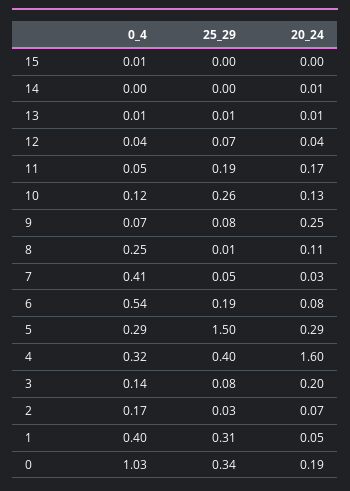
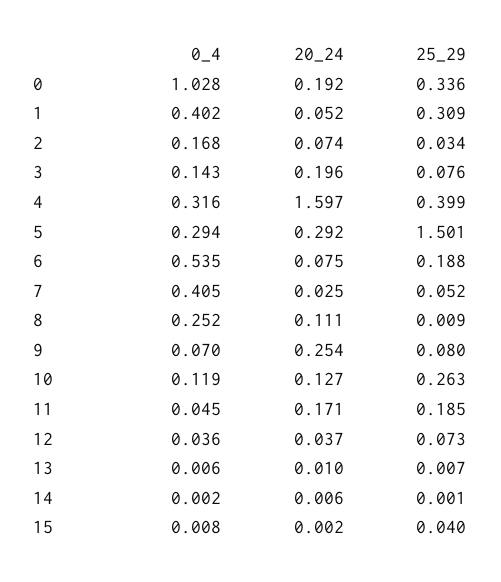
  {
    "0_4": {
      "15": 0.008,
      "14": 0.002,
      "13": 0.006,
      "12": 0.036,
      "11": 0.045,
      "10": 0.119,
      "9": 0.07,
      "8": 0.252,
      "7": 0.405,
      "6": 0.535,
      "5": 0.294,
      "4": 0.316,
      "3": 0.143,
      "2": 0.168,
      "1": 0.402,
      "0": 1.028
    },
    "25_29": {
-     "15": 0,
+     "15": 0.04,
      "14": 0.001,
      "13": 0.007,
      "12": 0.073,
      "11": 0.185,
      "10": 0.263,
      "9": 0.08,
      "8": 0.009,
      "7": 0.052,
      "6": 0.188,
      "5": 1.501,
      "4": 0.399,
      "3": 0.076,
      "2": 0.034,
      "1": 0.309,
      "0": 0.336
    },
    "20_24": {
      "15": 0.002,
      "14": 0.006,
      "13": 0.01,
      "12": 0.037,
      "11": 0.171,
      "10": 0.127,
      "9": 0.254,
      "8": 0.111,
      "7": 0.025,
      "6": 0.075,
      "5": 0.292,
      "4": 1.597,
      "3": 0.196,
      "2": 0.074,
      "1": 0.052,
      "0": 0.192
    }
  }

